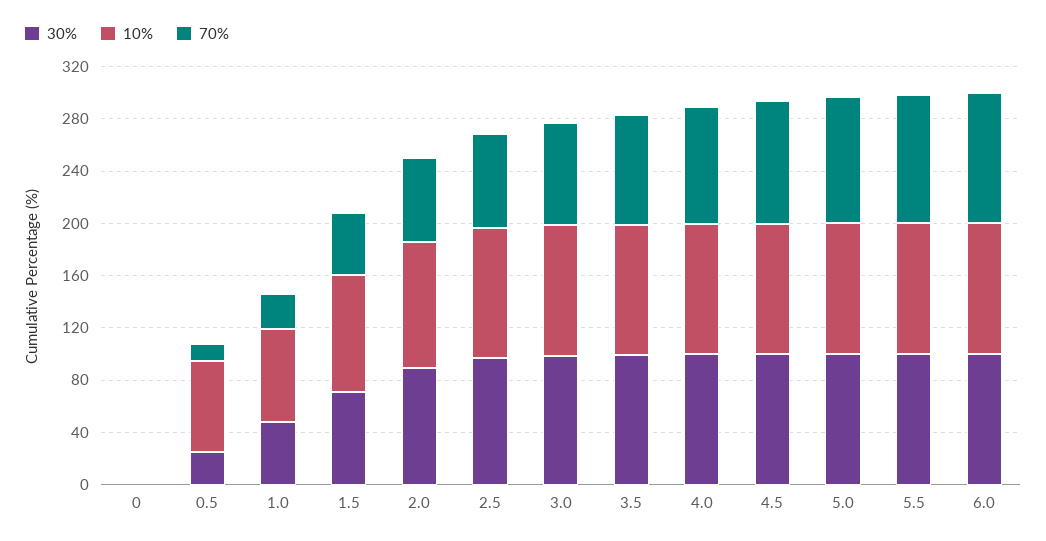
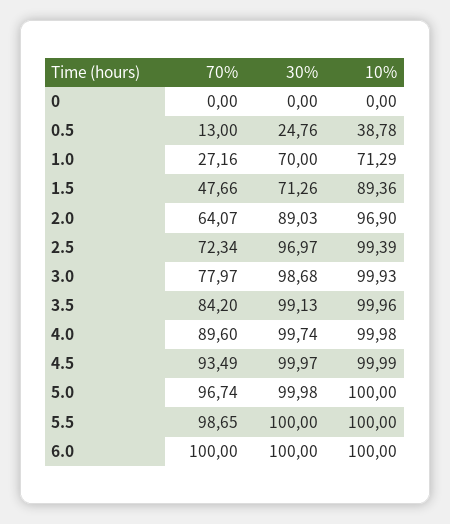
  {
    "30%": {
      "0": 0,
      "0.5": 24.76,
-     "1.0": 50,
+     "1.0": 70,
      "1.5": 71.26,
      "2.0": 89.03,
      "2.5": 96.97,
      "3.0": 98.68,
      "3.5": 99.13,
      "4.0": 99.74,
      "4.5": 99.97,
      "5.0": 99.98,
      "5.5": 100,
      "6.0": 100
    },
    "10%": {
      "0": 0,
-     "0.5": 70,
+     "0.5": 38.78,
      "1.0": 71.29,
      "1.5": 89.36,
      "2.0": 96.9,
      "2.5": 99.39,
      "3.0": 99.93,
      "3.5": 99.96,
      "4.0": 99.98,
      "4.5": 99.99,
      "5.0": 100,
      "5.5": 100,
      "6.0": 100
    },
    "70%": {
      "0": 0,
      "0.5": 13,
      "1.0": 27.16,
      "1.5": 47.66,
      "2.0": 64.07,
      "2.5": 72.34,
      "3.0": 77.97,
      "3.5": 84.2,
      "4.0": 89.6,
      "4.5": 93.49,
      "5.0": 96.74,
      "5.5": 98.65,
      "6.0": 100
    }
  }

